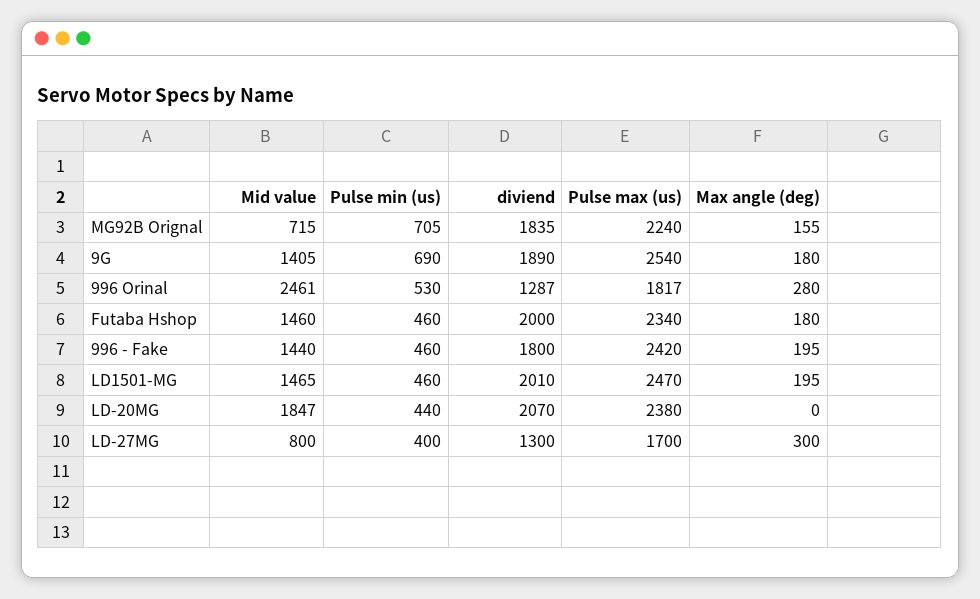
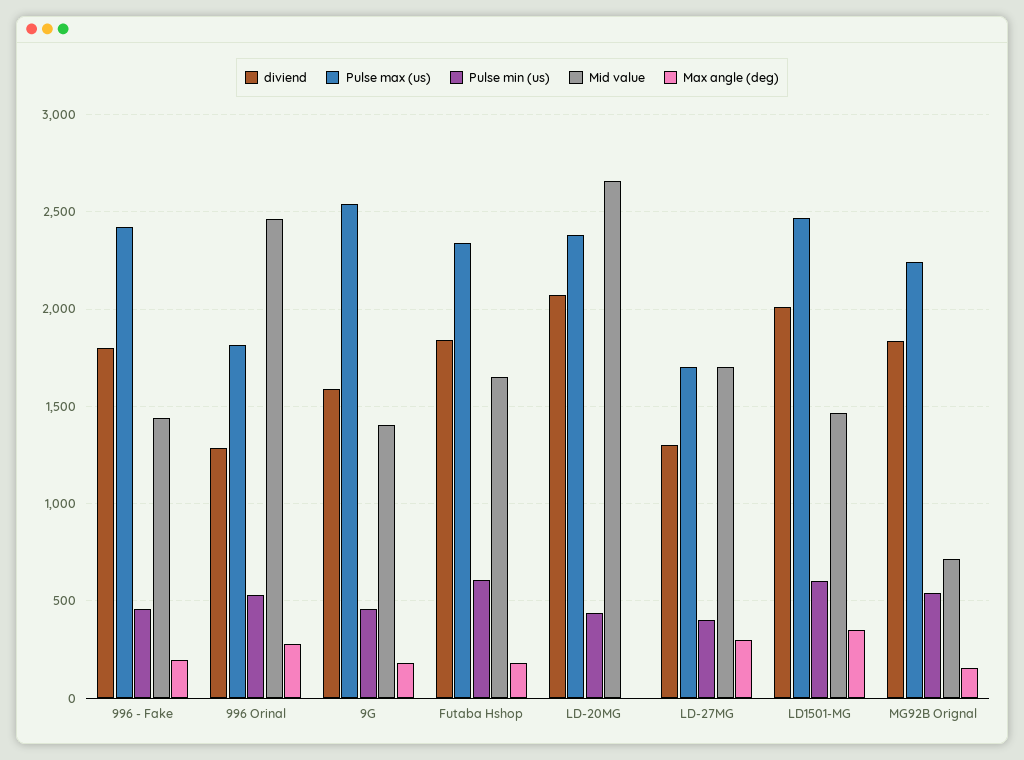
  {
    "Mid value": {
      "MG92B Orignal": 715,
      "9G": 1405,
      "996 Orinal": 2461,
-     "Futaba Hshop": 1460,
+     "Futaba Hshop": 1650,
      "996 - Fake": 1440,
      "LD1501-MG": 1465,
-     "LD-20MG": 1847,
+     "LD-20MG": 2650,
-     "LD-27MG": 800
+     "LD-27MG": 1700
    },
    "Pulse min (us)": {
-     "MG92B Orignal": 705,
+     "MG92B Orignal": 550,
-     "9G": 690,
+     "9G": 450,
      "996 Orinal": 530,
-     "Futaba Hshop": 460,
+     "Futaba Hshop": 600,
      "996 - Fake": 460,
-     "LD1501-MG": 460,
+     "LD1501-MG": 600,
      "LD-20MG": 440,
      "LD-27MG": 400
    },
    "diviend": {
      "MG92B Orignal": 1835,
-     "9G": 1890,
+     "9G": 1600,
      "996 Orinal": 1287,
-     "Futaba Hshop": 2000,
+     "Futaba Hshop": 1850,
      "996 - Fake": 1800,
      "LD1501-MG": 2010,
      "LD-20MG": 2070,
      "LD-27MG": 1300
    },
    "Pulse max (us)": {
      "MG92B Orignal": 2240,
      "9G": 2540,
      "996 Orinal": 1817,
      "Futaba Hshop": 2340,
      "996 - Fake": 2420,
      "LD1501-MG": 2470,
      "LD-20MG": 2380,
      "LD-27MG": 1700
    },
    "Max angle (deg)": {
      "MG92B Orignal": 155,
      "9G": 180,
      "996 Orinal": 280,
      "Futaba Hshop": 180,
      "996 - Fake": 195,
-     "LD1501-MG": 195,
+     "LD1501-MG": 350,
      "LD-20MG": 0,
      "LD-27MG": 300
    }
  }

